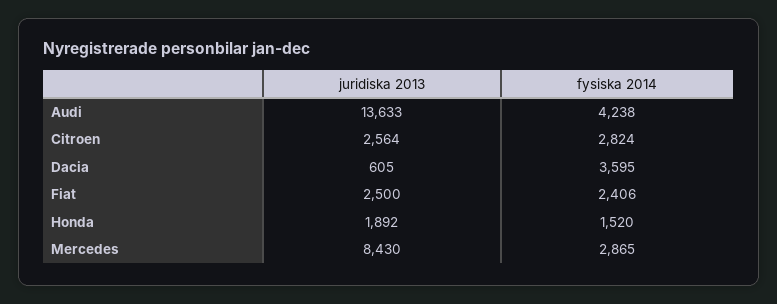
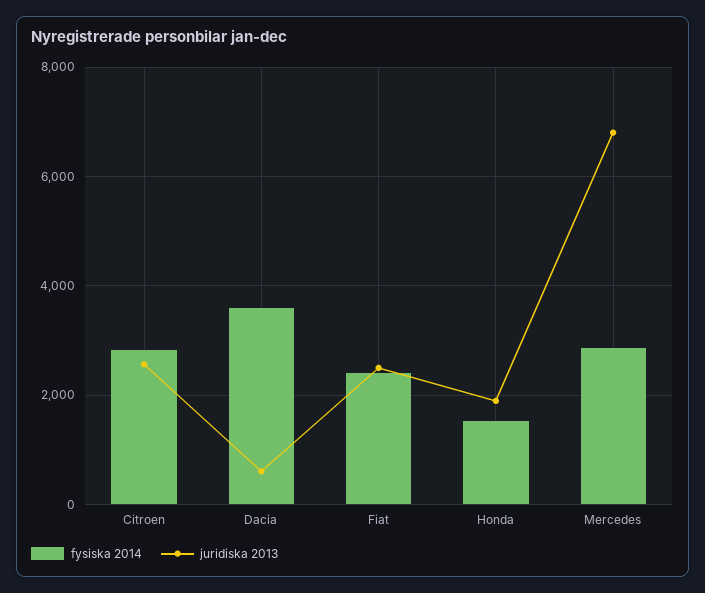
  {
    "juridiska 2013": {
-     "Audi": 13633,
      "Citroen": 2564,
      "Dacia": 605,
      "Fiat": 2500,
      "Honda": 1892,
-     "Mercedes": 8430
+     "Mercedes": 6800
    },
    "fysiska 2014": {
-     "Audi": 4238,
      "Citroen": 2824,
      "Dacia": 3595,
      "Fiat": 2406,
      "Honda": 1520,
      "Mercedes": 2865
    }
  }

